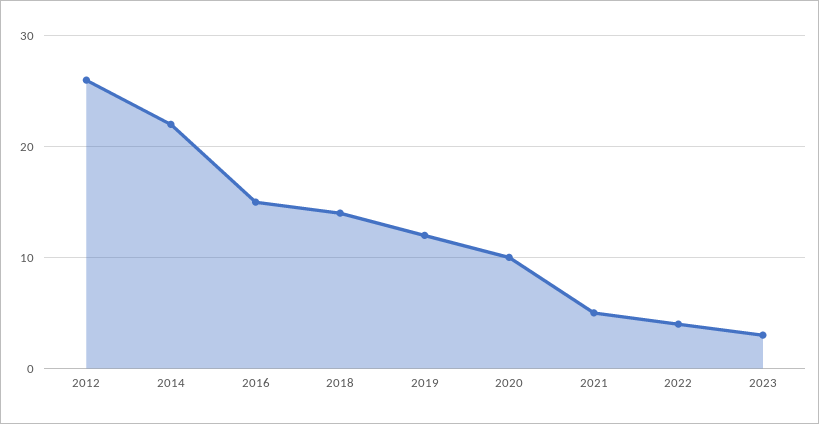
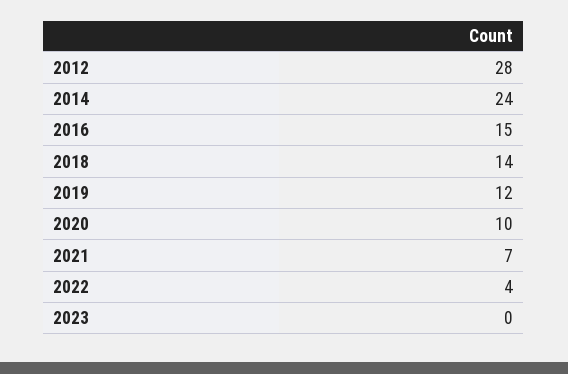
  {
-   "2012": 26,
+   "2012": 28,
-   "2014": 22,
+   "2014": 24,
    "2016": 15,
    "2018": 14,
    "2019": 12,
    "2020": 10,
-   "2021": 5,
+   "2021": 7,
    "2022": 4,
-   "2023": 3
+   "2023": 0
  }

